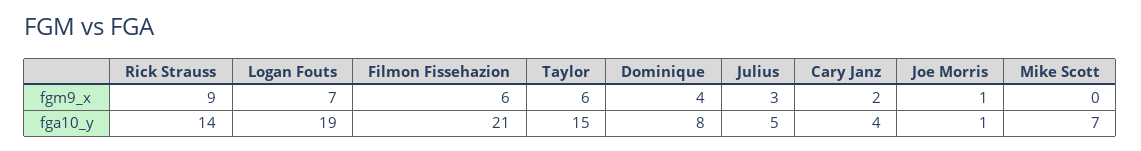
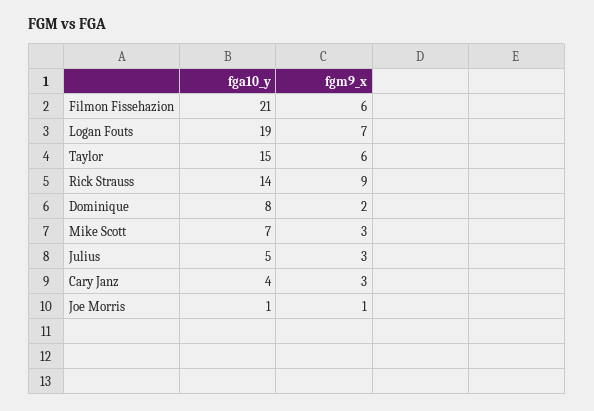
  {
    "Rick Strauss": {
      "fgm9_x": 9,
      "fga10_y": 14
    },
    "Logan Fouts": {
      "fgm9_x": 7,
      "fga10_y": 19
    },
    "Filmon Fissehazion": {
      "fgm9_x": 6,
      "fga10_y": 21
    },
    "Taylor": {
      "fgm9_x": 6,
      "fga10_y": 15
    },
    "Dominique": {
-     "fgm9_x": 4,
+     "fgm9_x": 2,
      "fga10_y": 8
    },
    "Julius": {
      "fgm9_x": 3,
      "fga10_y": 5
    },
    "Cary Janz": {
-     "fgm9_x": 2,
+     "fgm9_x": 3,
      "fga10_y": 4
    },
    "Joe Morris": {
      "fgm9_x": 1,
      "fga10_y": 1
    },
    "Mike Scott": {
-     "fgm9_x": 0,
+     "fgm9_x": 3,
      "fga10_y": 7
    }
  }

